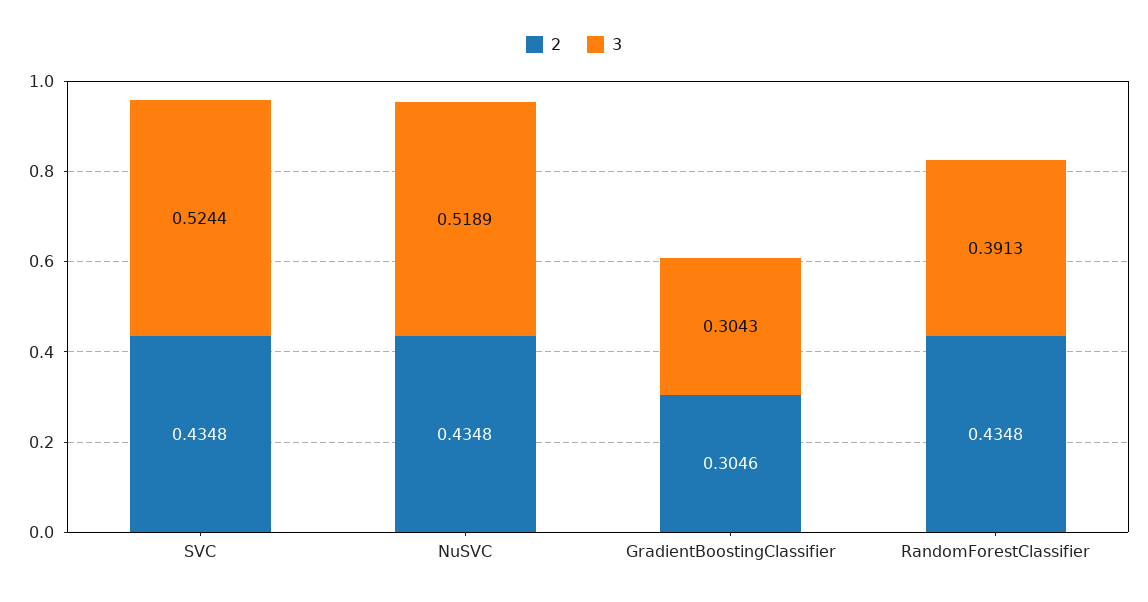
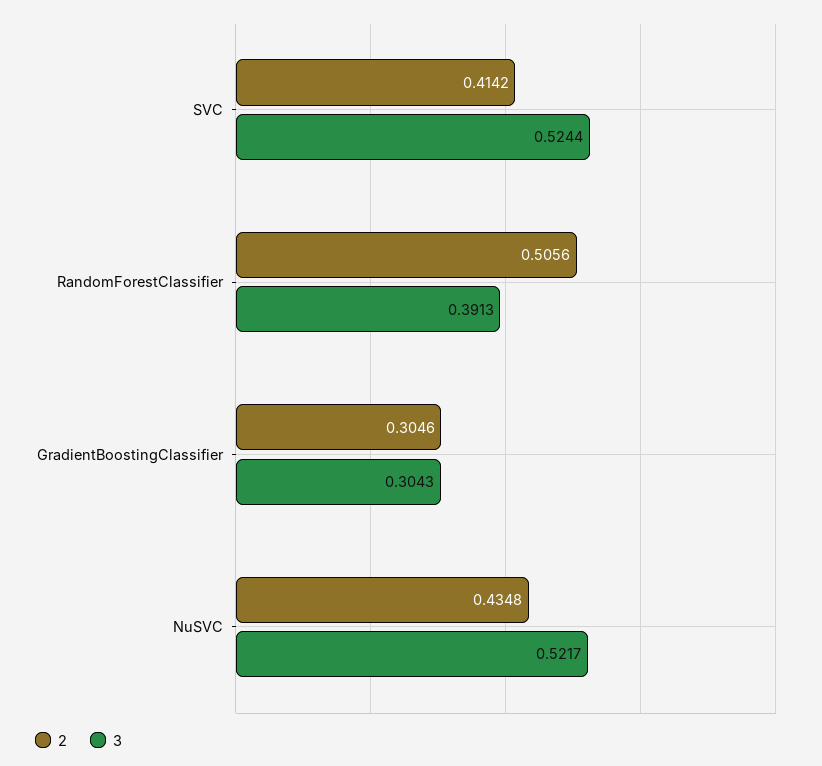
  {
    "2": {
-     "SVC": 0.4348,
+     "SVC": 0.4142,
      "NuSVC": 0.4348,
      "GradientBoostingClassifier": 0.3046,
-     "RandomForestClassifier": 0.4348
+     "RandomForestClassifier": 0.5056
    },
    "3": {
      "SVC": 0.5244,
-     "NuSVC": 0.5189,
+     "NuSVC": 0.5217,
      "GradientBoostingClassifier": 0.3043,
      "RandomForestClassifier": 0.3913
    }
  }

